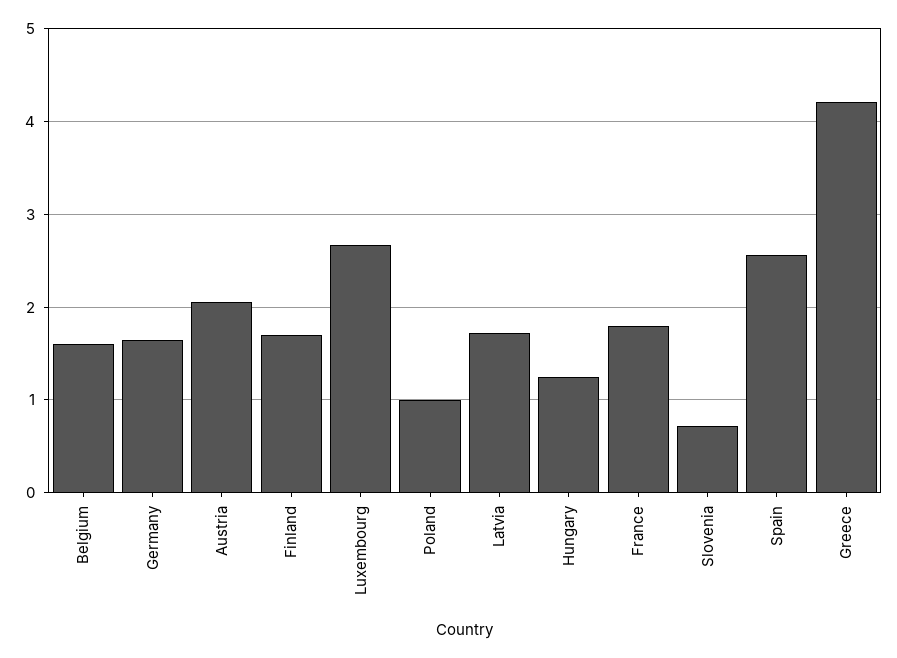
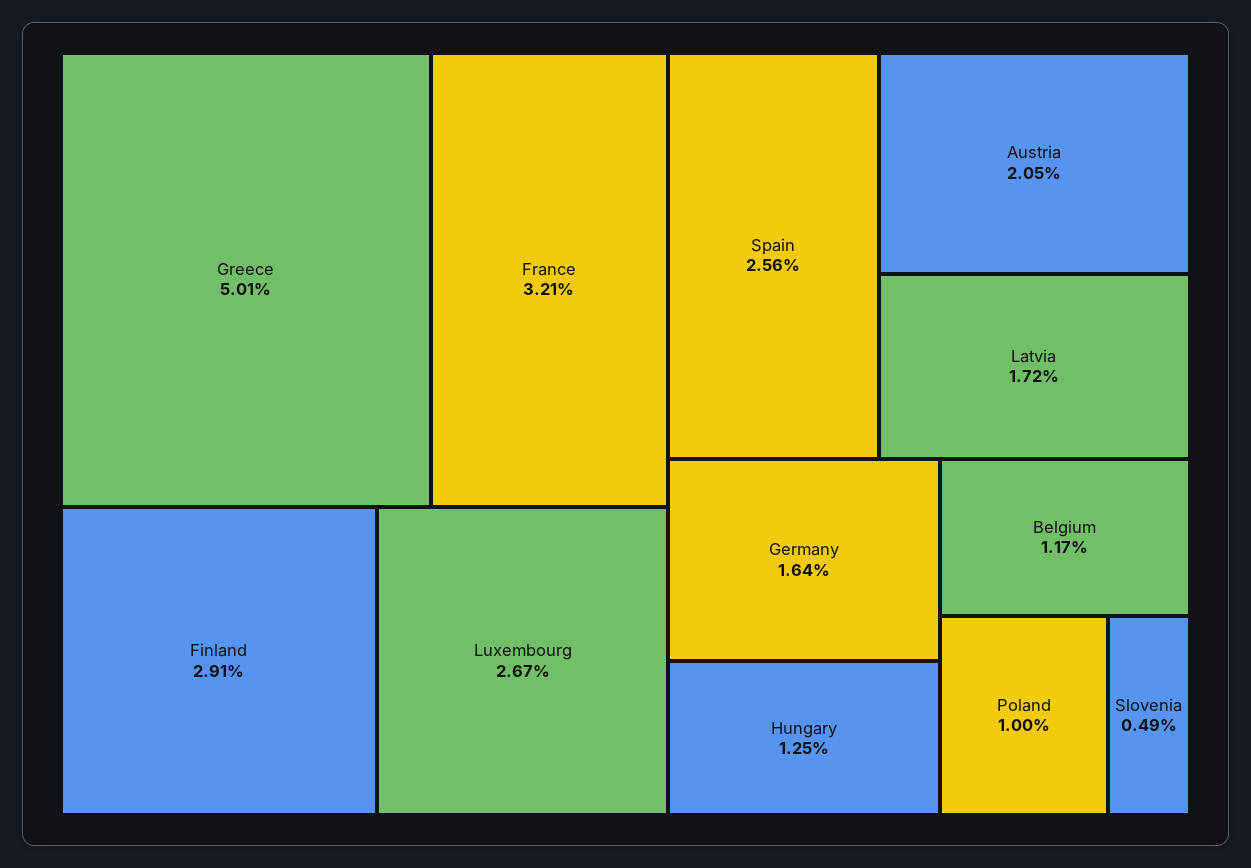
  {
-   "Belgium": 1.6,
+   "Belgium": 1.17,
    "Germany": 1.64,
    "Austria": 2.05,
-   "Finland": 1.7,
+   "Finland": 2.91,
    "Luxembourg": 2.67,
    "Poland": 1,
    "Latvia": 1.72,
    "Hungary": 1.25,
-   "France": 1.8,
+   "France": 3.21,
-   "Slovenia": 0.7,
+   "Slovenia": 0.49,
    "Spain": 2.56,
-   "Greece": 4.2
+   "Greece": 5.01
  }

